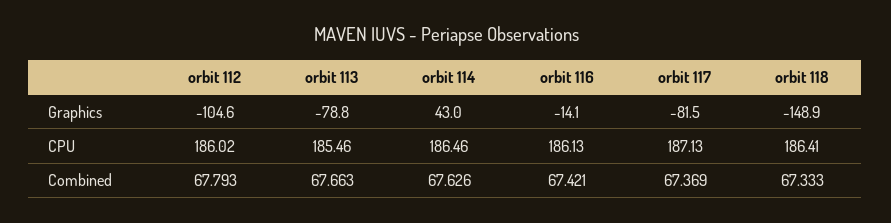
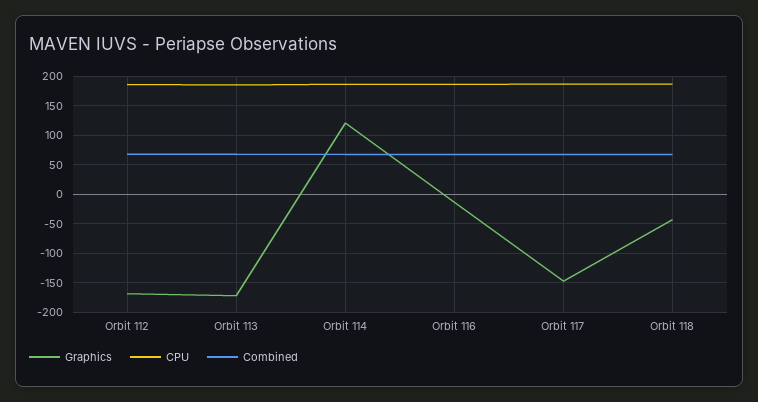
  {
    "Graphics": {
-     "orbit 112": -104.6,
+     "orbit 112": -175,
-     "orbit 113": -78.8,
+     "orbit 113": -175,
-     "orbit 114": 43,
+     "orbit 114": 125,
      "orbit 116": -14.1,
-     "orbit 117": -81.5,
+     "orbit 117": -150,
-     "orbit 118": -148.9
+     "orbit 118": -50
    },
    "CPU": {
      "orbit 112": 186.02,
      "orbit 113": 185.46,
      "orbit 114": 186.46,
      "orbit 116": 186.13,
      "orbit 117": 187.13,
      "orbit 118": 186.41
    },
    "Combined": {
      "orbit 112": 67.793,
      "orbit 113": 67.663,
      "orbit 114": 67.626,
      "orbit 116": 67.421,
      "orbit 117": 67.369,
      "orbit 118": 67.333
    }
  }

